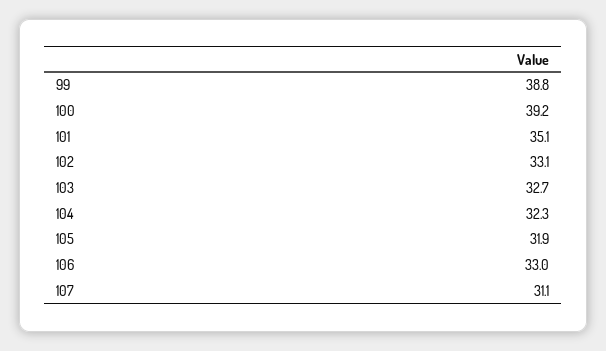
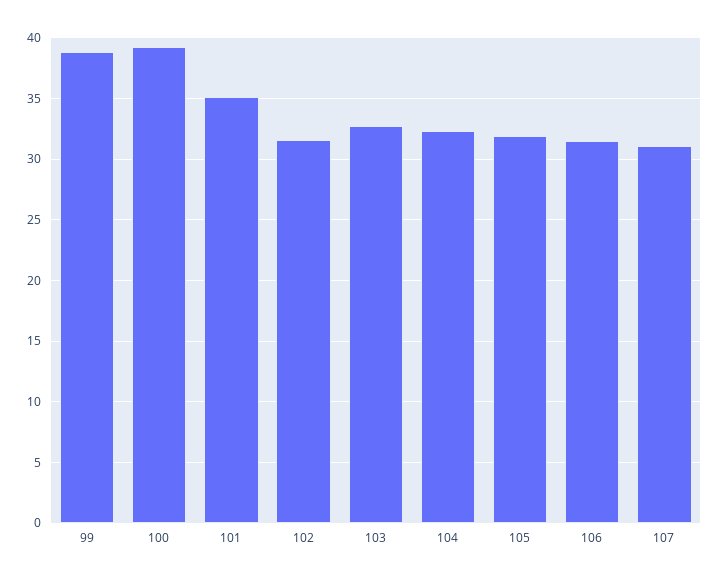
  {
    "99": 38.8,
    "100": 39.2,
    "101": 35.1,
-   "102": 33.1,
+   "102": 31.5,
    "103": 32.7,
    "104": 32.3,
    "105": 31.9,
-   "106": 33,
+   "106": 31.5,
    "107": 31.1
  }

